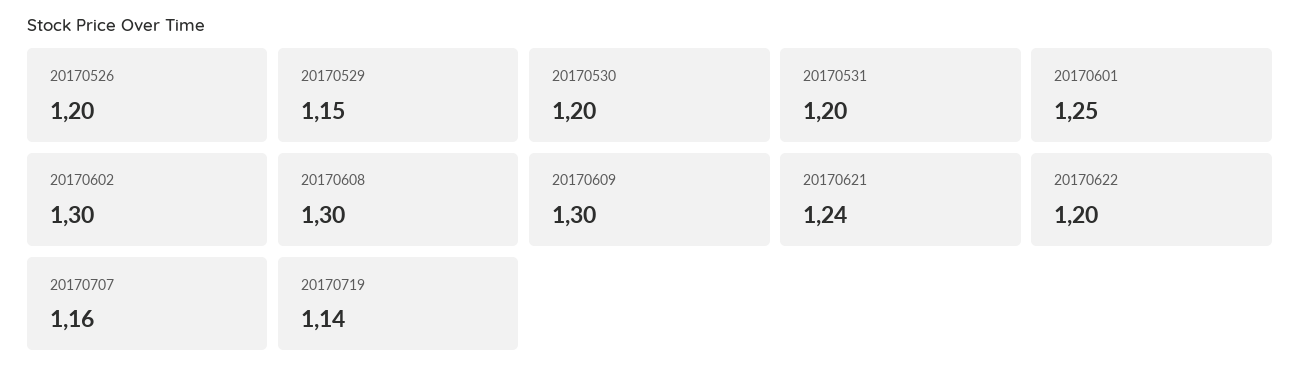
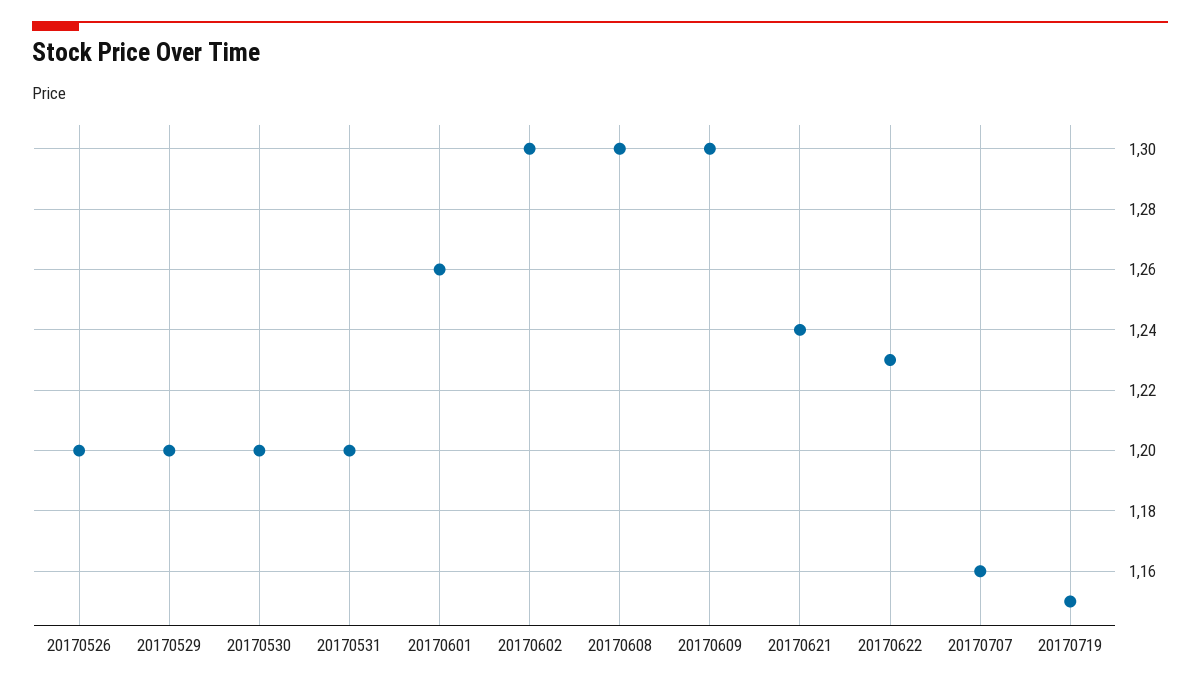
  {
    "20170526": 1.2,
-   "20170529": 1.15,
+   "20170529": 1.2,
    "20170530": 1.2,
    "20170531": 1.2,
-   "20170601": 1.25,
+   "20170601": 1.26,
    "20170602": 1.3,
    "20170608": 1.3,
    "20170609": 1.3,
    "20170621": 1.24,
-   "20170622": 1.2,
+   "20170622": 1.23,
    "20170707": 1.16,
-   "20170719": 1.14
+   "20170719": 1.15
  }

